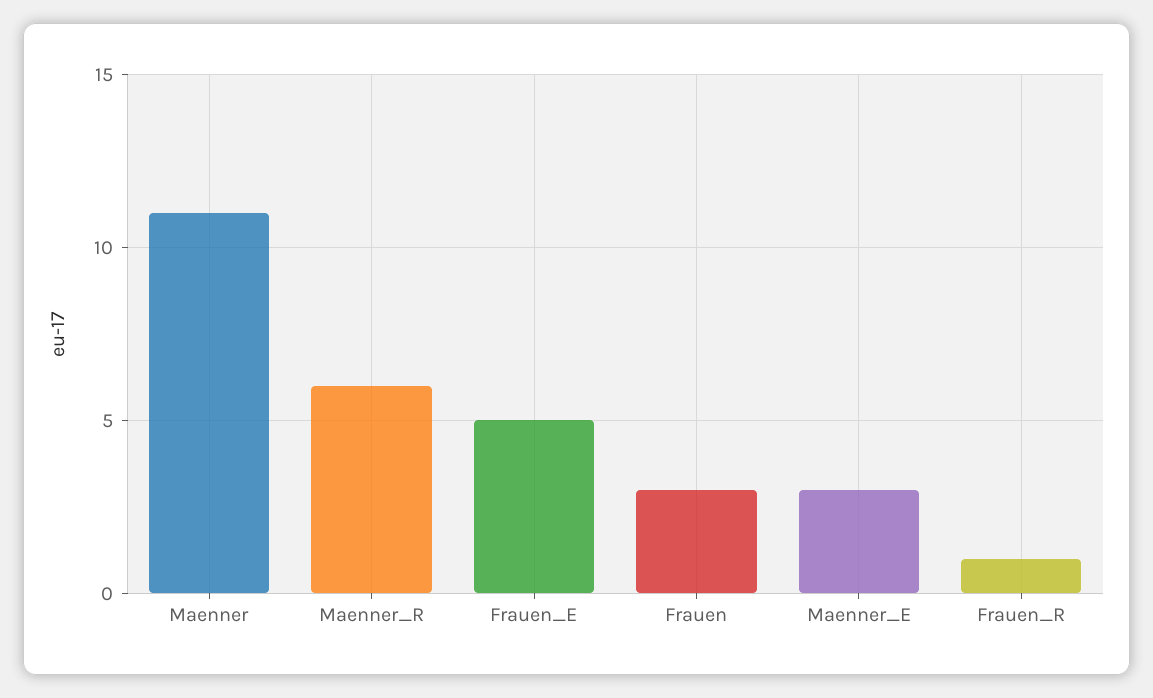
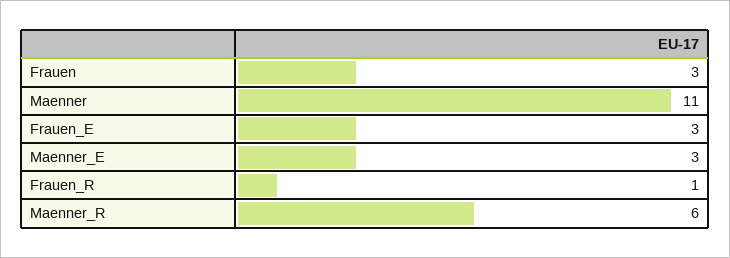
  {
    "Maenner": 11,
    "Maenner_R": 6,
-   "Frauen_E": 5,
+   "Frauen_E": 3,
    "Frauen": 3,
    "Maenner_E": 3,
    "Frauen_R": 1
  }

